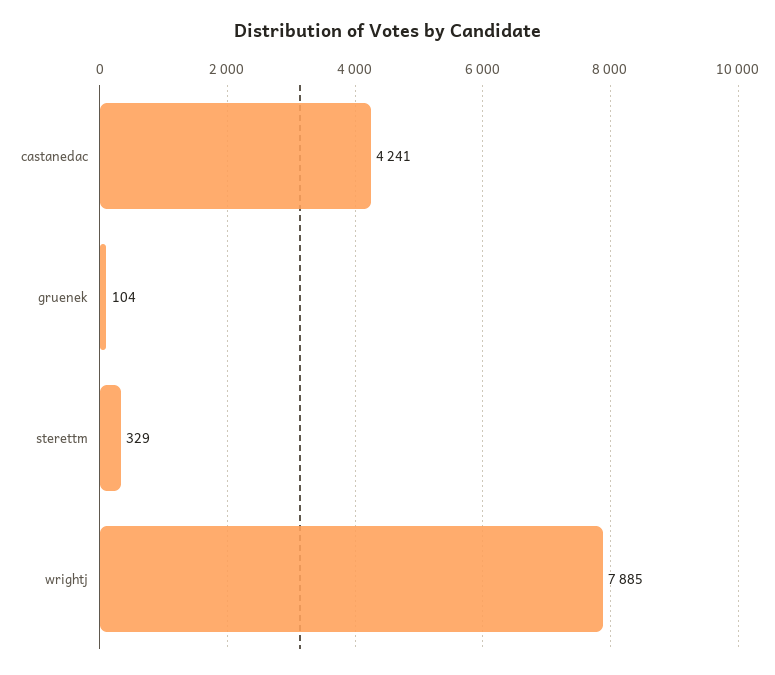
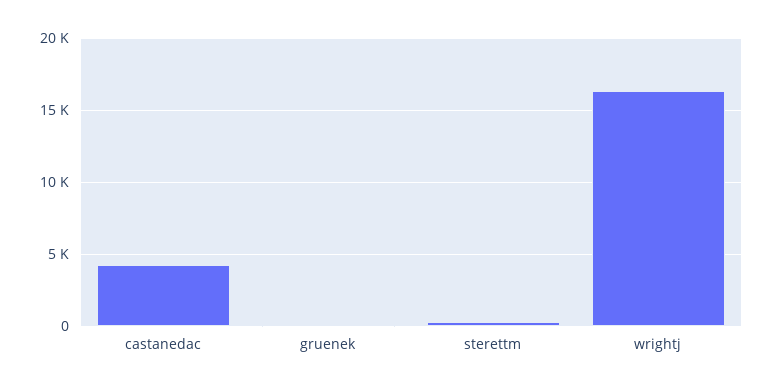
  {
    "castanedac": 4241,
    "gruenek": 104,
    "sterettm": 329,
-   "wrightj": 7885
+   "wrightj": 16500
  }

